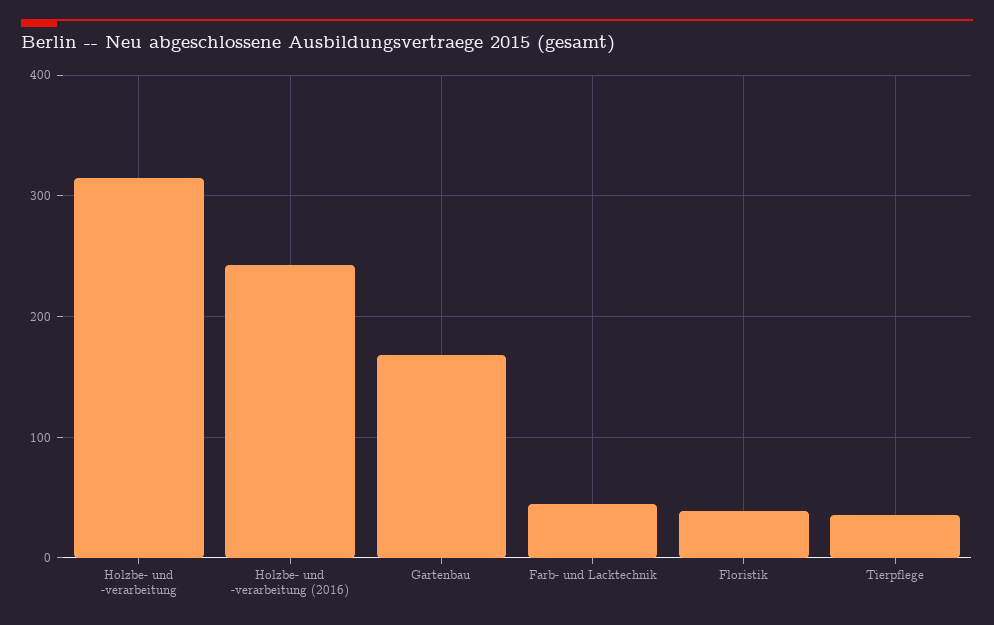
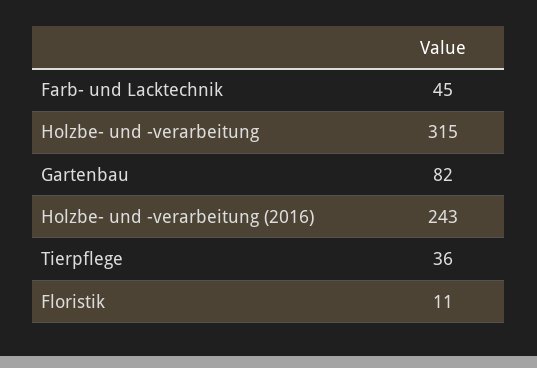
  {
    "Holzbe- und -verarbeitung": 315,
    "Holzbe- und -verarbeitung (2016)": 243,
-   "Gartenbau": 170,
+   "Gartenbau": 82,
    "Farb- und Lacktechnik": 45,
-   "Floristik": 40,
+   "Floristik": 11,
    "Tierpflege": 36
  }

